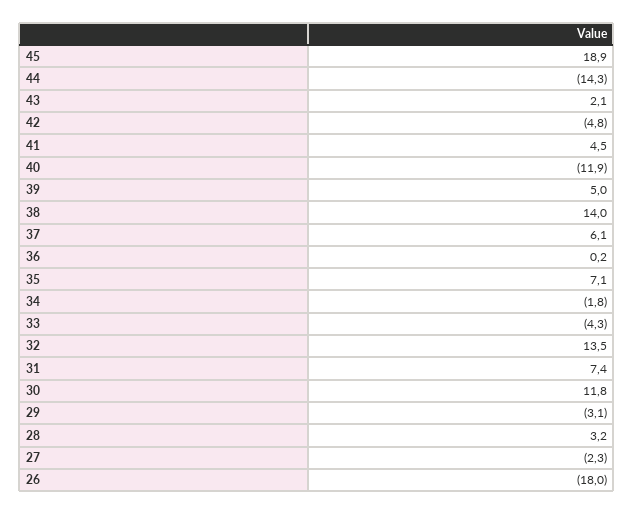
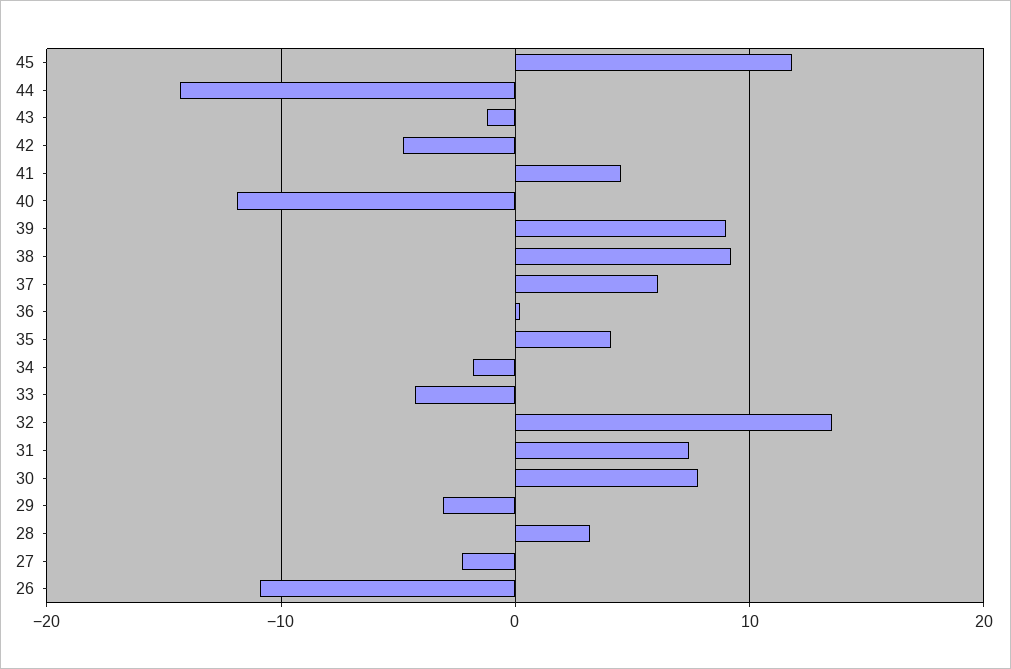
  {
-   "45": 18.9,
+   "45": 12,
    "44": -14.3,
-   "43": 2.1,
+   "43": -1,
    "42": -4.8,
    "41": 4.5,
    "40": -11.9,
-   "39": 5,
+   "39": 9,
-   "38": 14,
+   "38": 9,
    "37": 6.1,
    "36": 0.2,
-   "35": 7.1,
+   "35": 4,
    "34": -1.8,
    "33": -4.3,
    "32": 13.5,
    "31": 7.4,
-   "30": 11.8,
+   "30": 8,
    "29": -3.1,
    "28": 3.2,
    "27": -2.3,
-   "26": -18
+   "26": -11
  }

